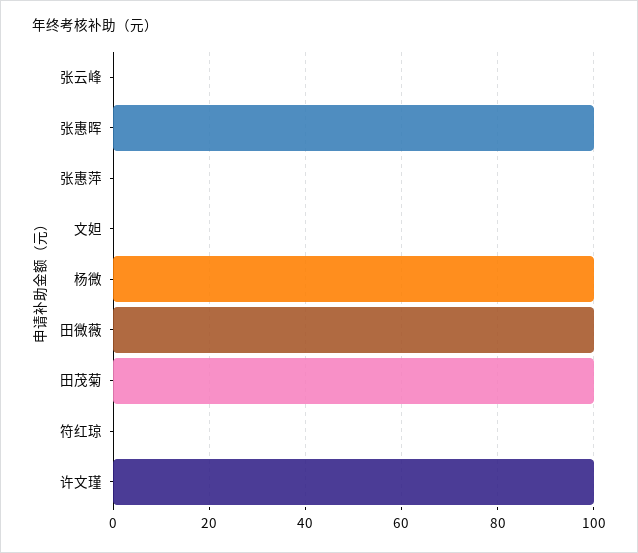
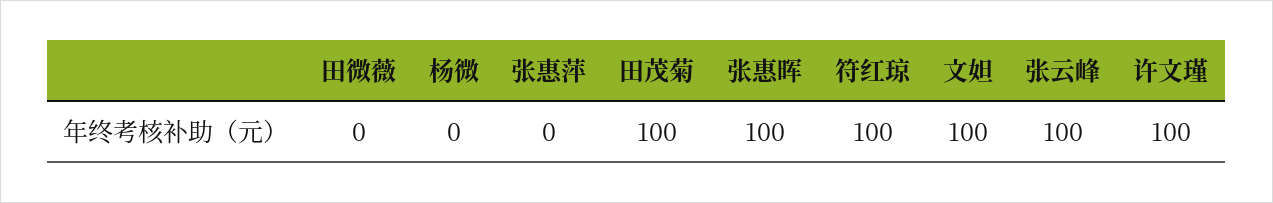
  {
-   "张云峰": 0,
+   "张云峰": 100,
    "张惠晖": 100,
    "张惠萍": 0,
-   "文妲": 0,
+   "文妲": 100,
-   "杨微": 100,
+   "杨微": 0,
-   "田微薇": 100,
+   "田微薇": 0,
    "田茂菊": 100,
-   "符红琼": 0,
+   "符红琼": 100,
    "许文瑾": 100
  }

